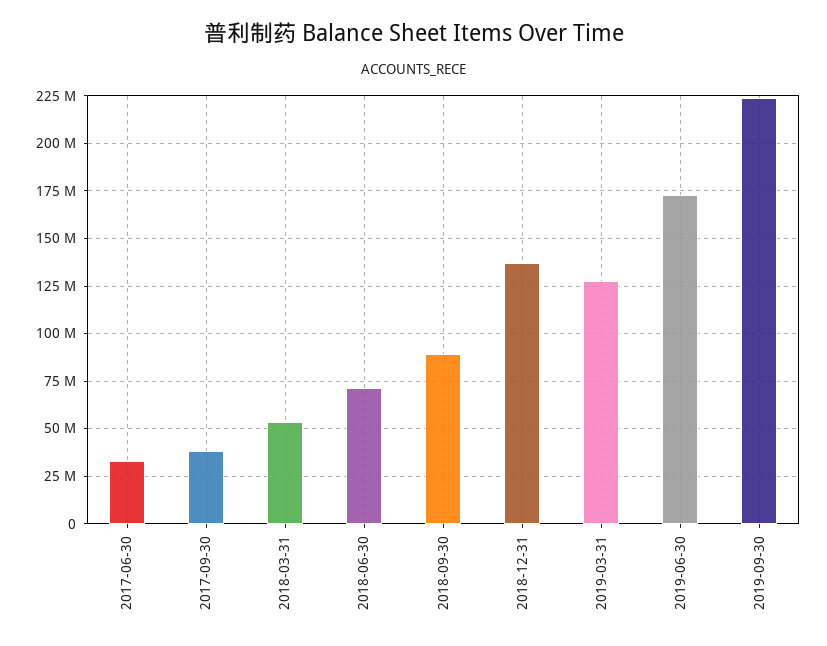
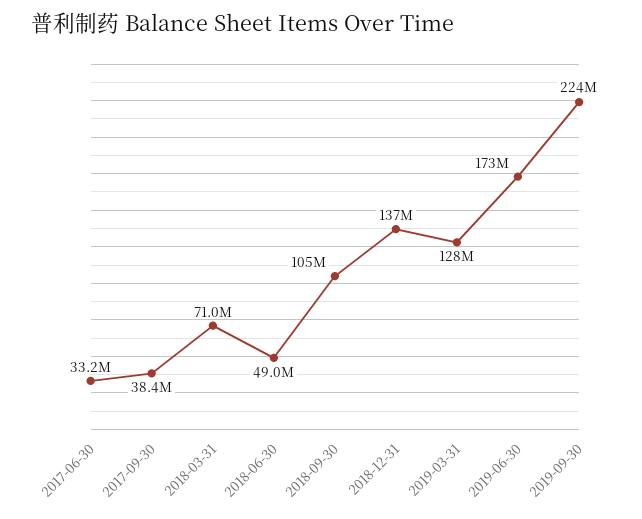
  {
    "2017-06-30": 33200000,
    "2017-09-30": 38400000,
-   "2018-03-31": 55000000,
+   "2018-03-31": 71000000,
-   "2018-06-30": 70000000,
+   "2018-06-30": 49000000,
-   "2018-09-30": 90000000,
+   "2018-09-30": 105000000,
    "2018-12-31": 137000000,
    "2019-03-31": 128000000,
    "2019-06-30": 173000000,
    "2019-09-30": 224000000
  }

